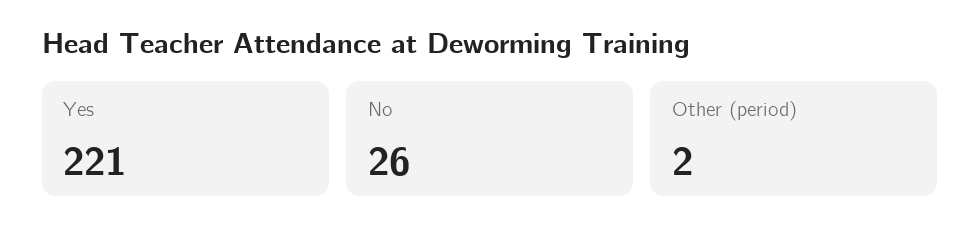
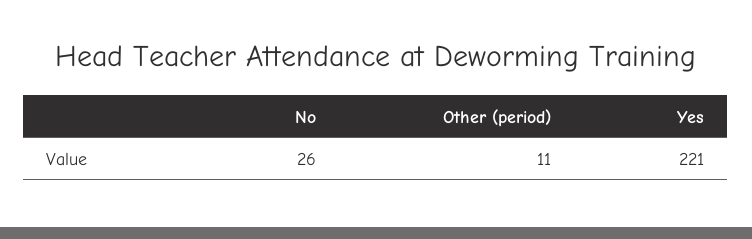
  {
    "Yes": 221,
    "No": 26,
-   "Other (period)": 2
+   "Other (period)": 11
  }

